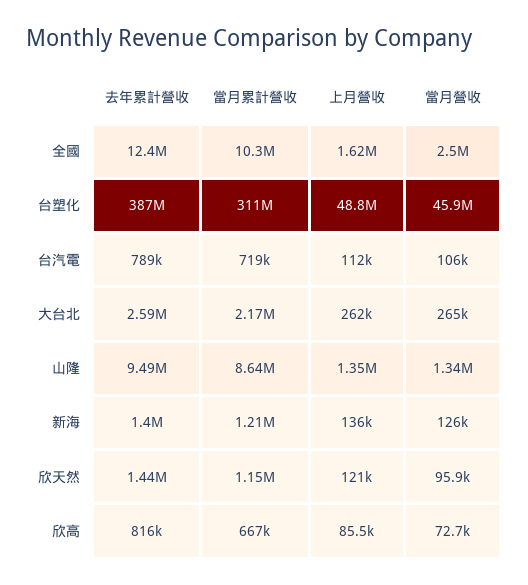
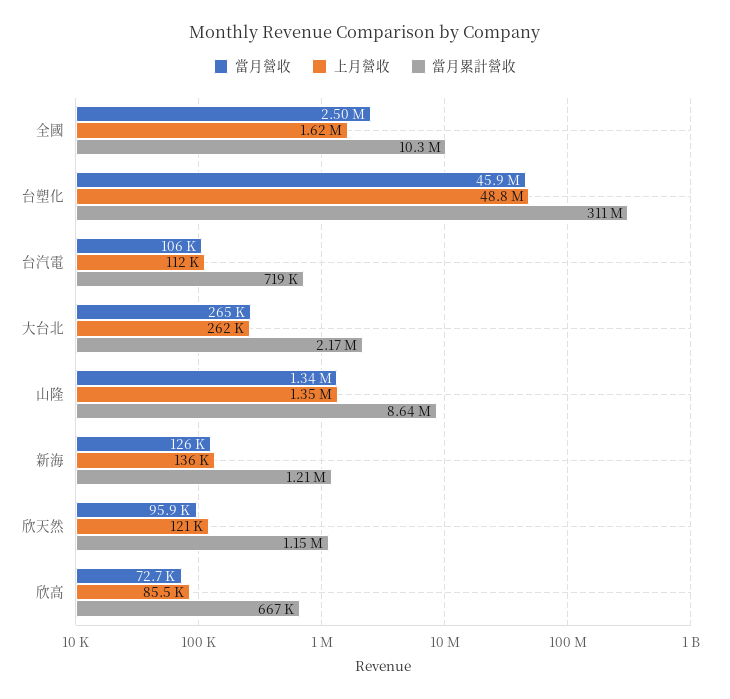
  {
-   "去年累計營收": {
-     "全國": 12400000,
-     "台塑化": 387000000,
-     "台汽電": 789000,
-     "大台北": 2590000,
-     "山隆": 9490000,
-     "新海": 1400000,
-     "欣天然": 1440000,
-     "欣高": 816000
-   },
    "當月累計營收": {
      "全國": 10300000,
      "台塑化": 311000000,
      "台汽電": 719000,
      "大台北": 2170000,
      "山隆": 8640000,
      "新海": 1210000,
      "欣天然": 1150000,
      "欣高": 667000
    },
    "上月營收": {
      "全國": 1620000,
      "台塑化": 48800000,
      "台汽電": 112000,
      "大台北": 262000,
      "山隆": 1350000,
      "新海": 136000,
      "欣天然": 121000,
      "欣高": 85500
    },
    "當月營收": {
      "全國": 2500000,
      "台塑化": 45900000,
      "台汽電": 106000,
      "大台北": 265000,
      "山隆": 1340000,
      "新海": 126000,
      "欣天然": 95900,
      "欣高": 72700
    }
  }

